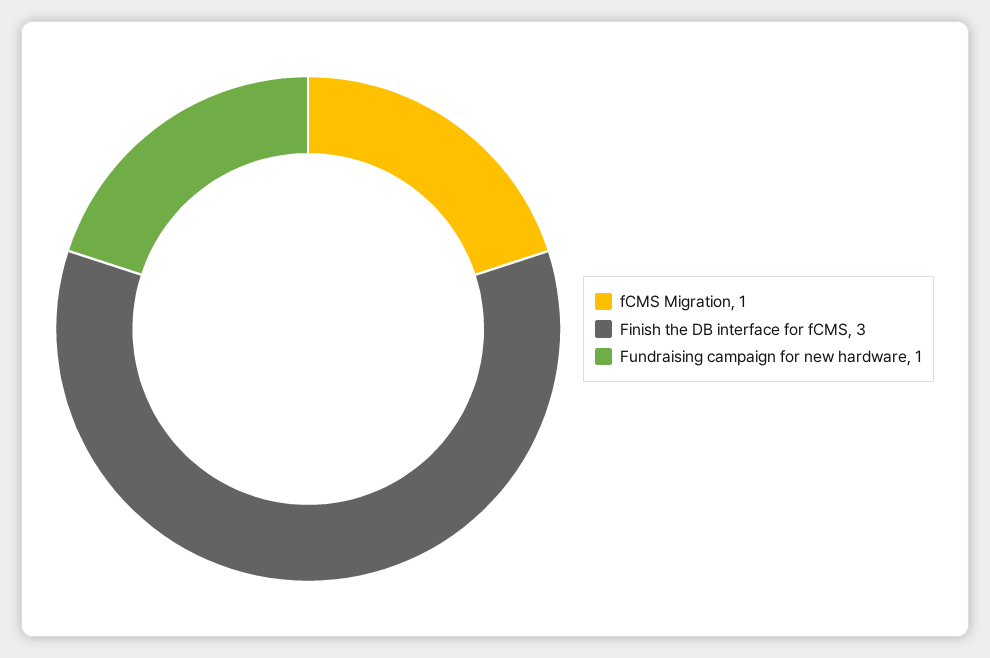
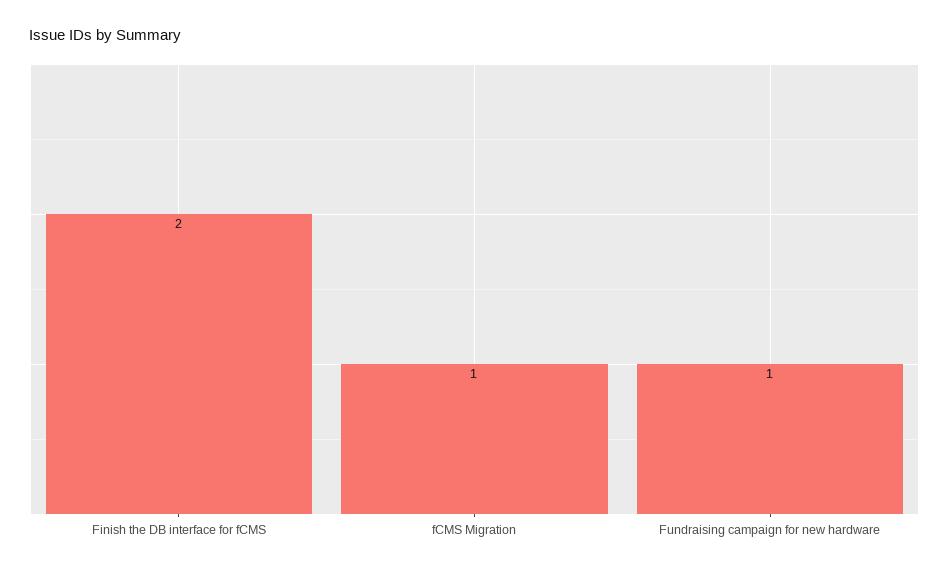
  {
    "fCMS Migration": 1,
-   "Finish the DB interface for fCMS": 3,
+   "Finish the DB interface for fCMS": 2,
    "Fundraising campaign for new hardware": 1
  }

